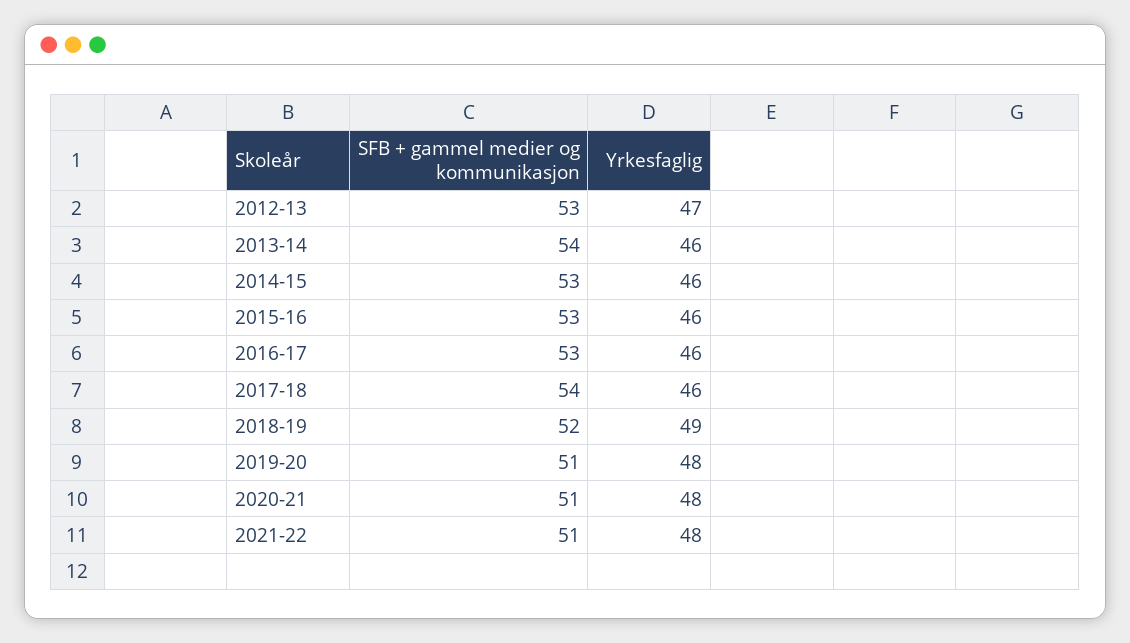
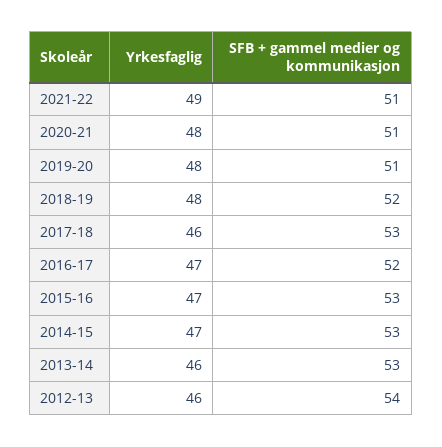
  {
    "SFB + gammel medier og kommunikasjon": {
-     "2012-13": 53,
+     "2012-13": 54,
-     "2013-14": 54,
+     "2013-14": 53,
      "2014-15": 53,
      "2015-16": 53,
-     "2016-17": 53,
+     "2016-17": 52,
-     "2017-18": 54,
+     "2017-18": 53,
      "2018-19": 52,
      "2019-20": 51,
      "2020-21": 51,
      "2021-22": 51
    },
    "Yrkesfaglig": {
-     "2012-13": 47,
+     "2012-13": 46,
      "2013-14": 46,
-     "2014-15": 46,
+     "2014-15": 47,
-     "2015-16": 46,
+     "2015-16": 47,
-     "2016-17": 46,
+     "2016-17": 47,
      "2017-18": 46,
-     "2018-19": 49,
+     "2018-19": 48,
      "2019-20": 48,
      "2020-21": 48,
-     "2021-22": 48
+     "2021-22": 49
    }
  }

